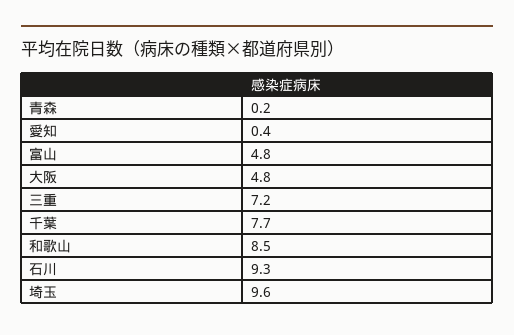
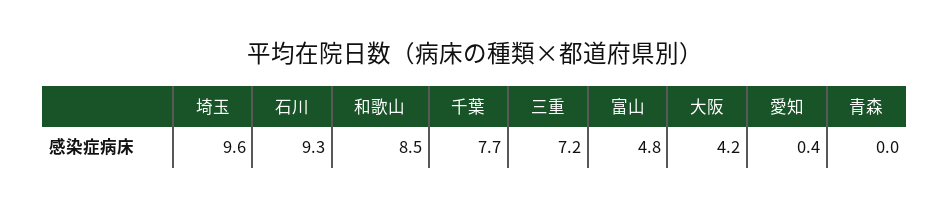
  {
-   "青森": 0.2,
+   "青森": 0,
    "愛知": 0.4,
    "富山": 4.8,
-   "大阪": 4.8,
+   "大阪": 4.2,
    "三重": 7.2,
    "千葉": 7.7,
    "和歌山": 8.5,
    "石川": 9.3,
    "埼玉": 9.6
  }

